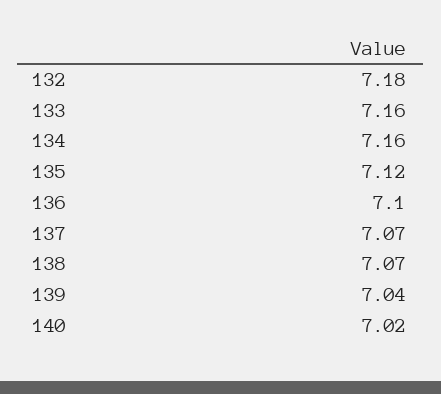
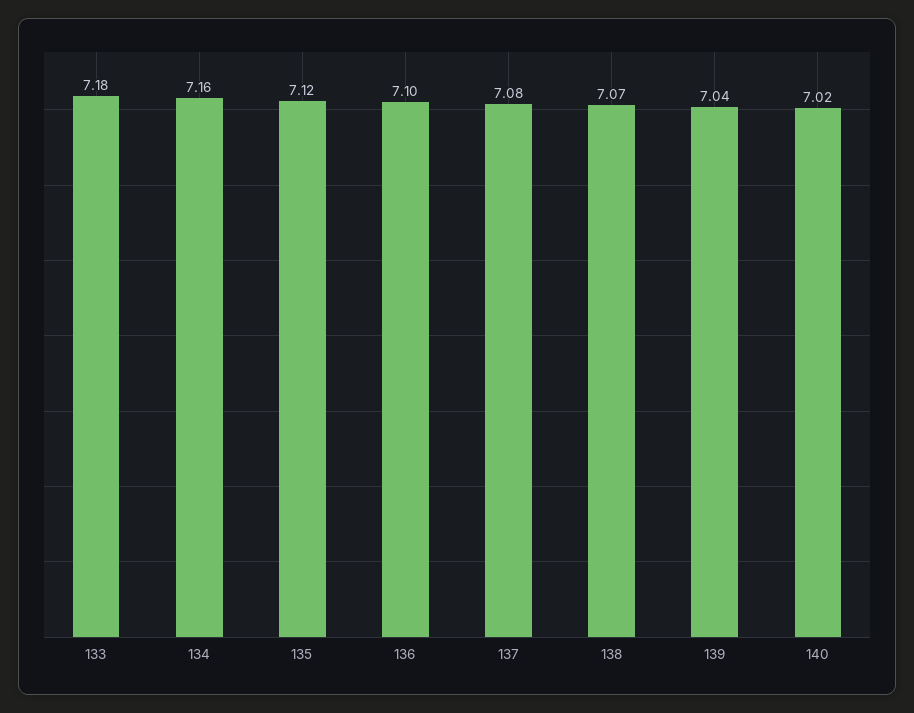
  {
-   "132": 7.18,
-   "133": 7.16,
+   "133": 7.18,
    "134": 7.16,
    "135": 7.12,
    "136": 7.1,
-   "137": 7.07,
+   "137": 7.08,
    "138": 7.07,
    "139": 7.04,
    "140": 7.02
  }

